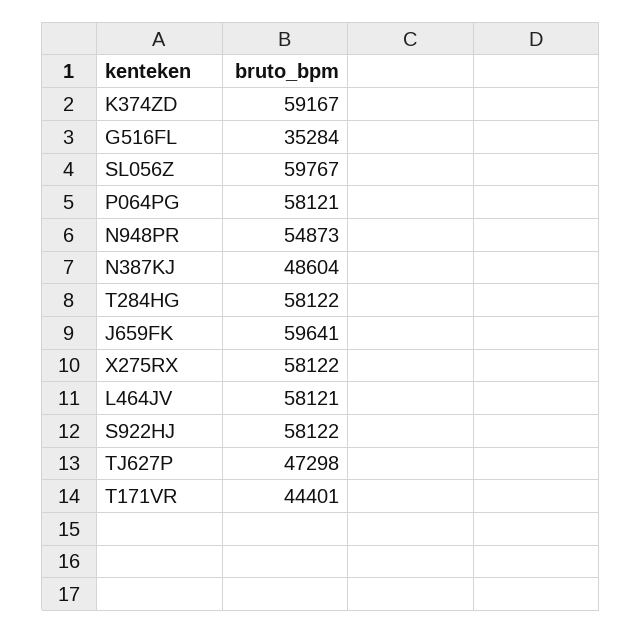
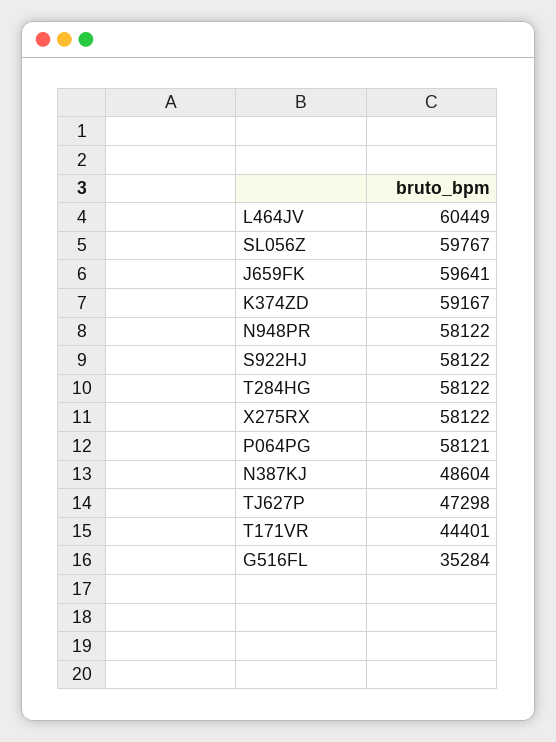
  {
    "K374ZD": 59167,
    "G516FL": 35284,
    "SL056Z": 59767,
    "P064PG": 58121,
-   "N948PR": 54873,
+   "N948PR": 58122,
    "N387KJ": 48604,
    "T284HG": 58122,
    "J659FK": 59641,
    "X275RX": 58122,
-   "L464JV": 58121,
+   "L464JV": 60449,
    "S922HJ": 58122,
    "TJ627P": 47298,
    "T171VR": 44401
  }

